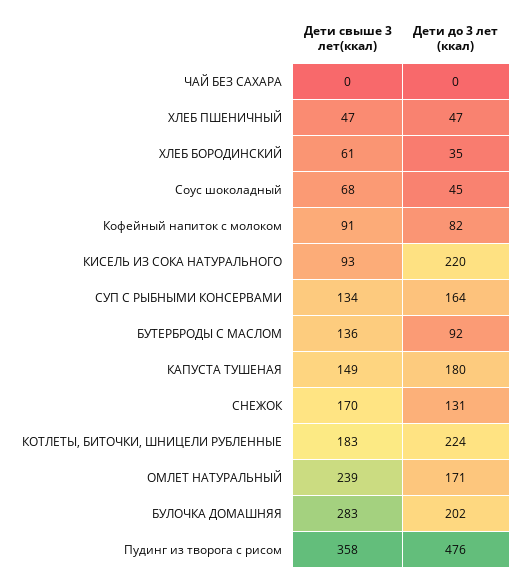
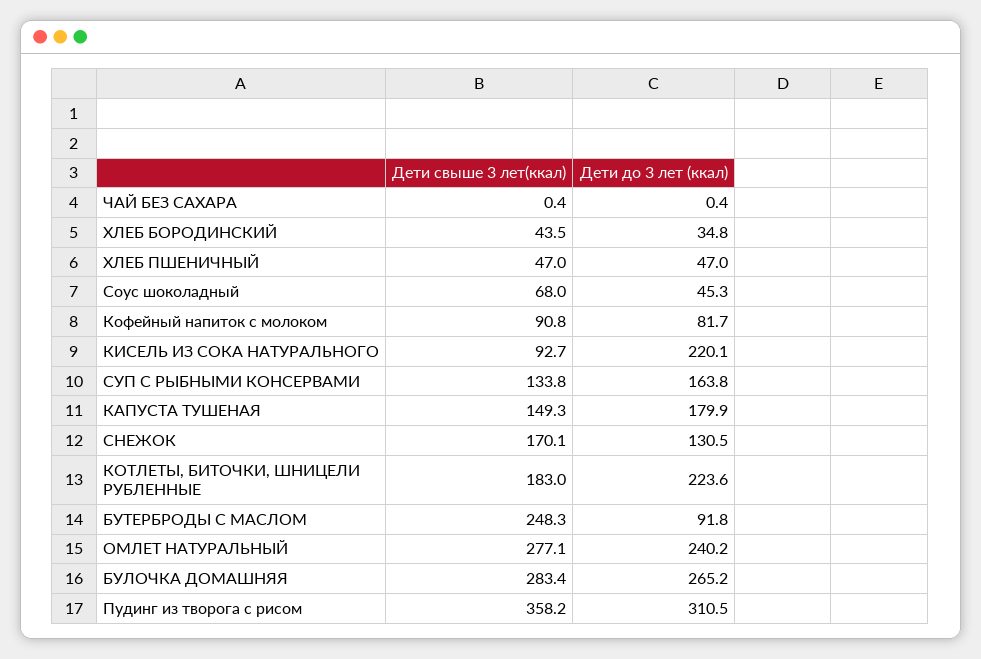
  {
    "Дети свыше 3 лет(ккал)": {
      "ЧАЙ БЕЗ САХАРА": 0.4,
      "ХЛЕБ ПШЕНИЧНЫЙ": 47,
-     "ХЛЕБ БОРОДИНСКИЙ": 61,
+     "ХЛЕБ БОРОДИНСКИЙ": 43.5,
      "Соус шоколадный": 68,
      "Кофейный напиток с молоком": 90.8,
      "КИСЕЛЬ ИЗ СОКА НАТУРАЛЬНОГО": 92.7,
      "СУП С РЫБНЫМИ КОНСЕРВАМИ": 133.8,
-     "БУТЕРБРОДЫ С МАСЛОМ": 136,
+     "БУТЕРБРОДЫ С МАСЛОМ": 248.3,
      "КАПУСТА ТУШЕНАЯ": 149.3,
      "СНЕЖОК": 170.1,
      "КОТЛЕТЫ, БИТОЧКИ, ШНИЦЕЛИ РУБЛЕННЫЕ": 183,
-     "ОМЛЕТ НАТУРАЛЬНЫЙ": 239,
+     "ОМЛЕТ НАТУРАЛЬНЫЙ": 277.1,
      "БУЛОЧКА ДОМАШНЯЯ": 283.4,
      "Пудинг из творога с рисом": 358.2
    },
    "Дети до 3 лет (ккал)": {
      "ЧАЙ БЕЗ САХАРА": 0.4,
      "ХЛЕБ ПШЕНИЧНЫЙ": 47,
      "ХЛЕБ БОРОДИНСКИЙ": 34.8,
      "Соус шоколадный": 45.3,
      "Кофейный напиток с молоком": 81.7,
      "КИСЕЛЬ ИЗ СОКА НАТУРАЛЬНОГО": 220.1,
      "СУП С РЫБНЫМИ КОНСЕРВАМИ": 163.8,
      "БУТЕРБРОДЫ С МАСЛОМ": 91.8,
      "КАПУСТА ТУШЕНАЯ": 179.9,
      "СНЕЖОК": 130.5,
      "КОТЛЕТЫ, БИТОЧКИ, ШНИЦЕЛИ РУБЛЕННЫЕ": 223.6,
-     "ОМЛЕТ НАТУРАЛЬНЫЙ": 171,
+     "ОМЛЕТ НАТУРАЛЬНЫЙ": 240.2,
-     "БУЛОЧКА ДОМАШНЯЯ": 202,
+     "БУЛОЧКА ДОМАШНЯЯ": 265.2,
-     "Пудинг из творога с рисом": 476
+     "Пудинг из творога с рисом": 310.5
    }
  }

